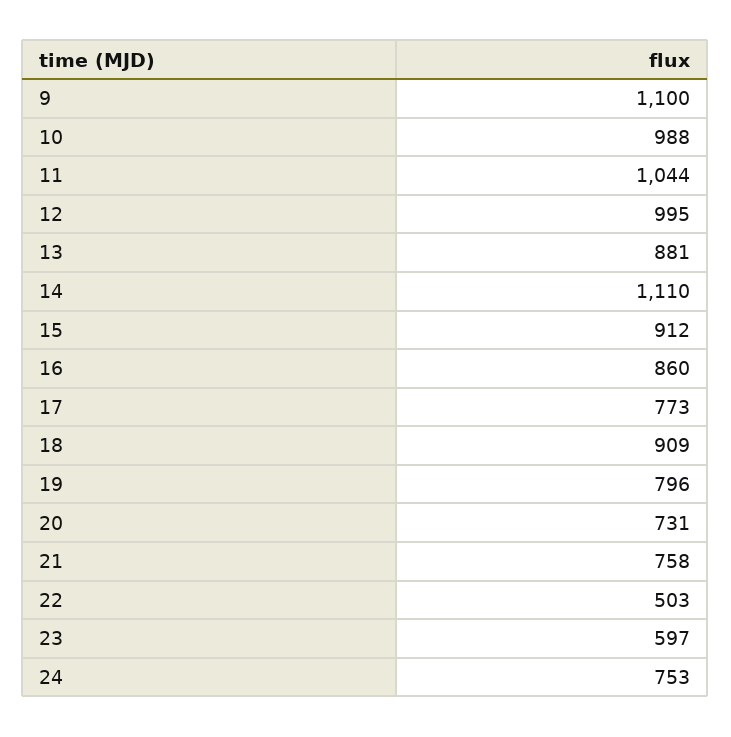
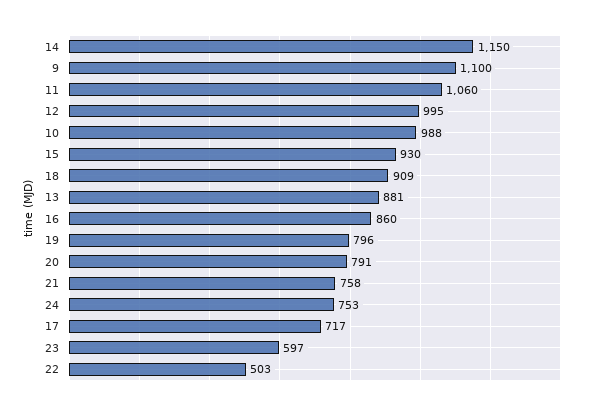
  {
    "9": 1100,
    "10": 988,
-   "11": 1044,
+   "11": 1060,
    "12": 995,
    "13": 881,
-   "14": 1110,
+   "14": 1150,
-   "15": 912,
+   "15": 930,
    "16": 860,
-   "17": 773,
+   "17": 717,
    "18": 909,
    "19": 796,
-   "20": 731,
+   "20": 791,
    "21": 758,
    "22": 503,
    "23": 597,
    "24": 753
  }

